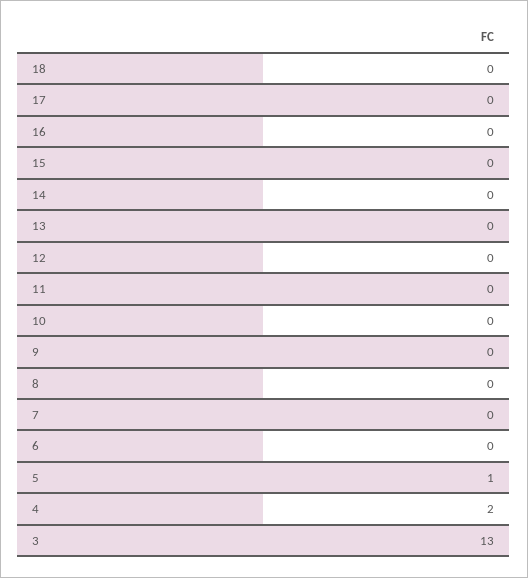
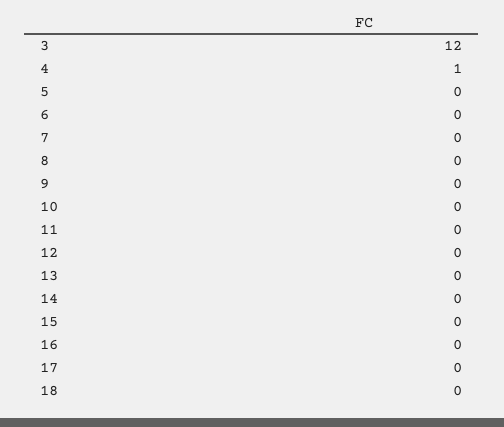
  {
    "18": 0,
    "17": 0,
    "16": 0,
    "15": 0,
    "14": 0,
    "13": 0,
    "12": 0,
    "11": 0,
    "10": 0,
    "9": 0,
    "8": 0,
    "7": 0,
    "6": 0,
-   "5": 1,
+   "5": 0,
-   "4": 2,
+   "4": 1,
-   "3": 13
+   "3": 12
  }

